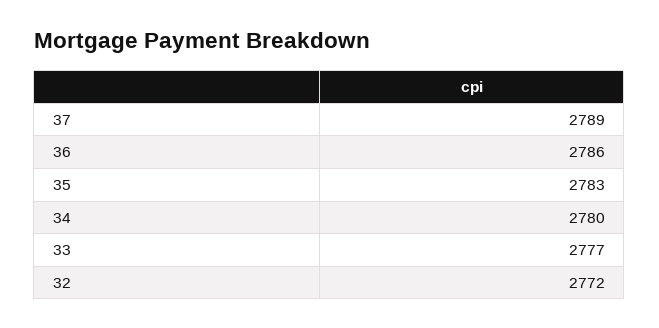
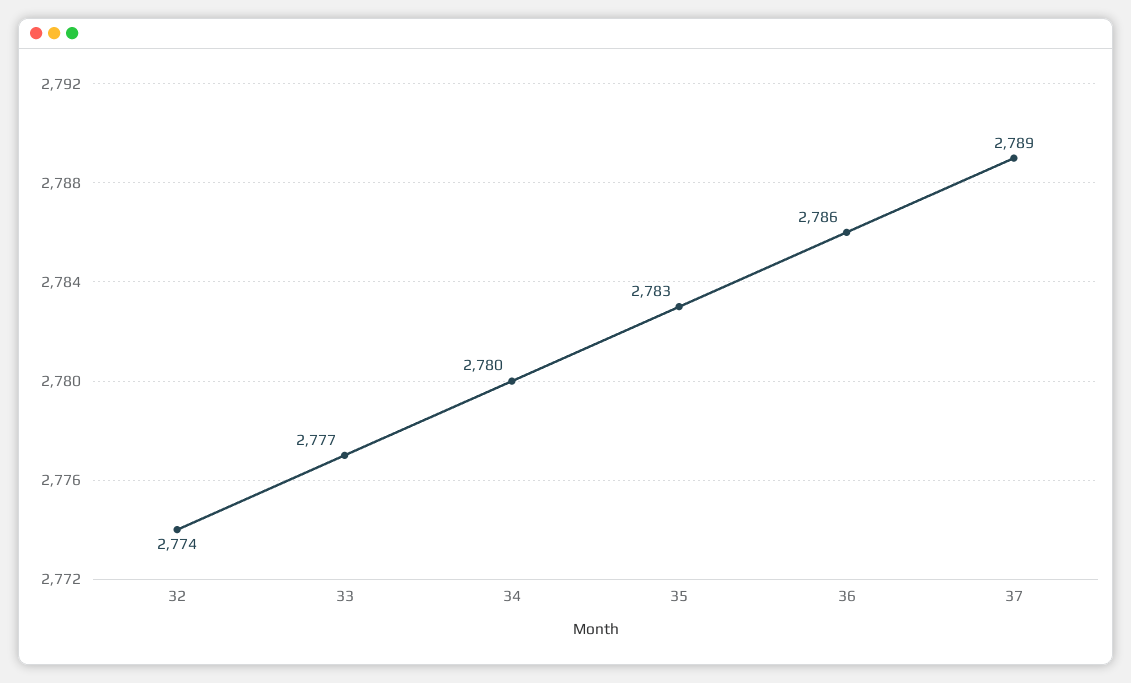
  {
    "37": 2789,
    "36": 2786,
    "35": 2783,
    "34": 2780,
    "33": 2777,
-   "32": 2772
+   "32": 2774
  }

